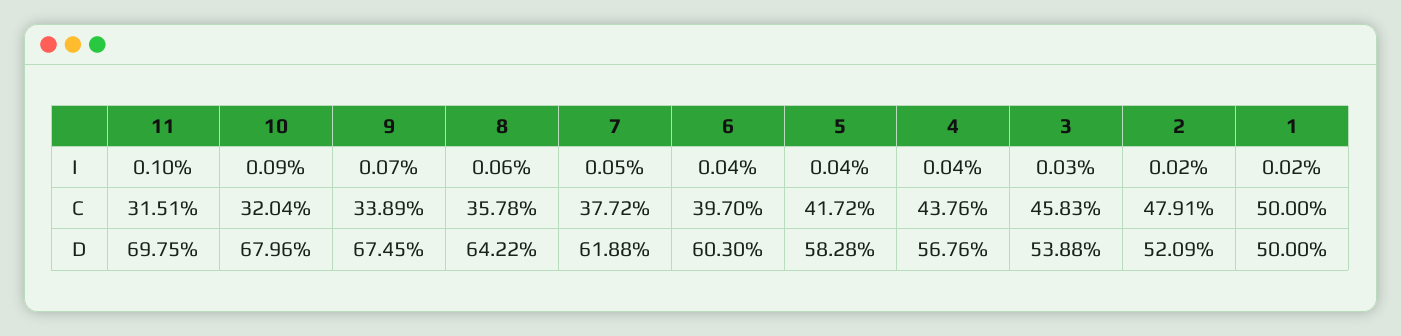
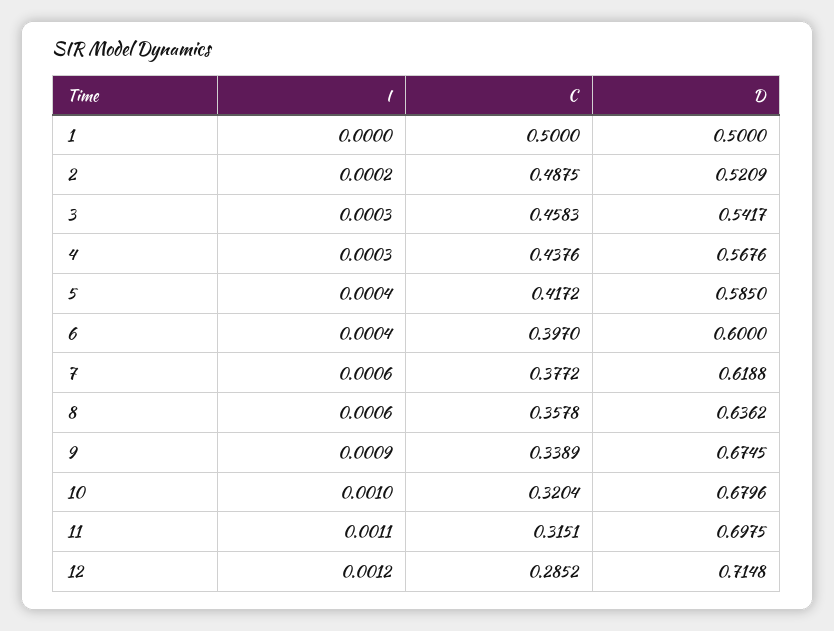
  {
    "11": {
-     "I": 0.001,
+     "I": 0.0011,
      "C": 0.3151,
      "D": 0.6975
    },
    "10": {
-     "I": 0.0009,
+     "I": 0.001,
      "C": 0.3204,
      "D": 0.6796
    },
    "9": {
-     "I": 0.0007,
+     "I": 0.0009,
      "C": 0.3389,
      "D": 0.6745
    },
    "8": {
      "I": 0.0006,
      "C": 0.3578,
-     "D": 0.6422
+     "D": 0.6362
    },
    "7": {
-     "I": 0.0005,
+     "I": 0.0006,
      "C": 0.3772,
      "D": 0.6188
    },
    "6": {
      "I": 0.0004,
      "C": 0.397,
-     "D": 0.603
+     "D": 0.6
    },
    "5": {
      "I": 0.0004,
      "C": 0.4172,
-     "D": 0.5828
+     "D": 0.585
    },
    "4": {
-     "I": 0.0004,
+     "I": 0.0003,
      "C": 0.4376,
      "D": 0.5676
    },
    "3": {
      "I": 0.0003,
      "C": 0.4583,
-     "D": 0.5388
+     "D": 0.5417
    },
    "2": {
      "I": 0.0002,
-     "C": 0.4791,
+     "C": 0.4875,
      "D": 0.5209
    },
    "1": {
-     "I": 0.0002,
+     "I": 0,
      "C": 0.5,
      "D": 0.5
-   }
+   },
+   "12": {
+     "I": 0.0012,
+     "C": 0.2852,
+     "D": 0.7148
+   }
  }

